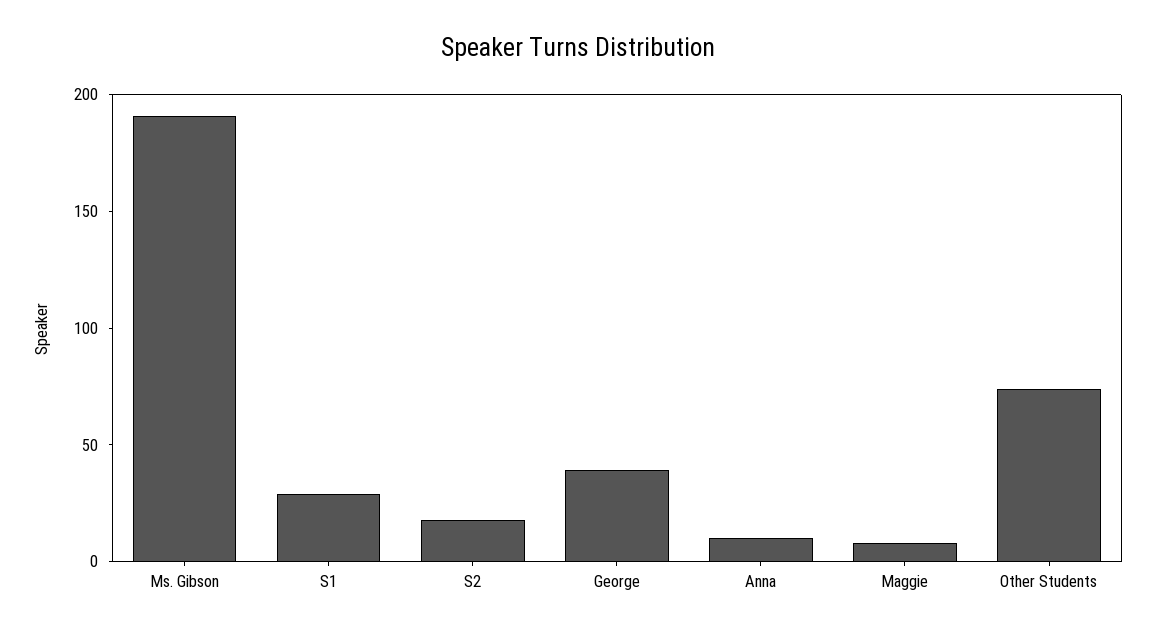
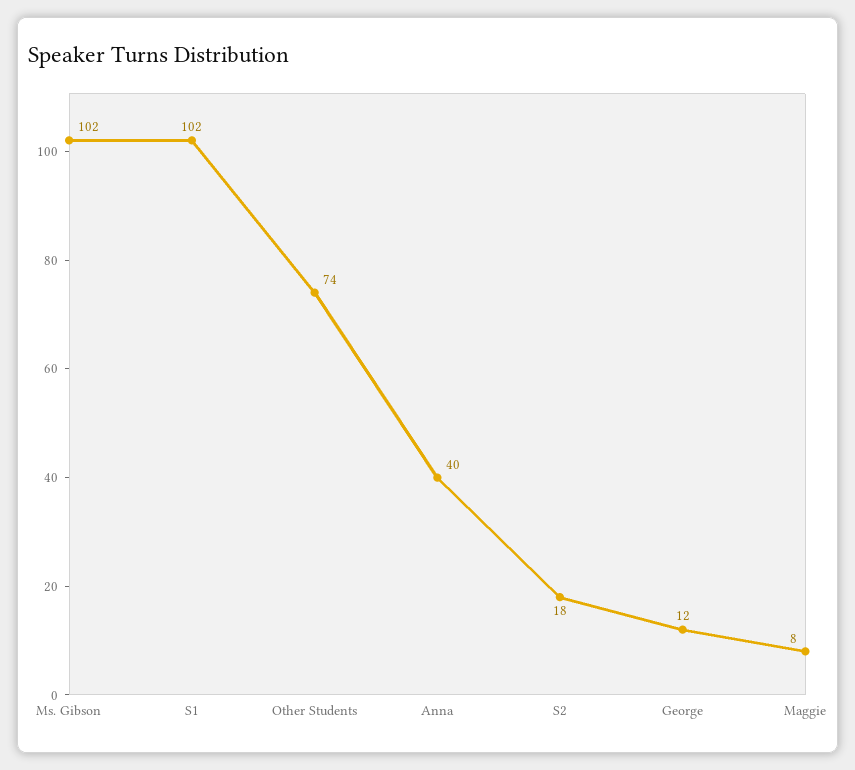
  {
-   "Ms. Gibson": 190,
+   "Ms. Gibson": 102,
-   "S1": 30,
+   "S1": 102,
    "S2": 18,
-   "George": 40,
+   "George": 12,
-   "Anna": 10,
+   "Anna": 40,
    "Maggie": 8,
    "Other Students": 74
  }

